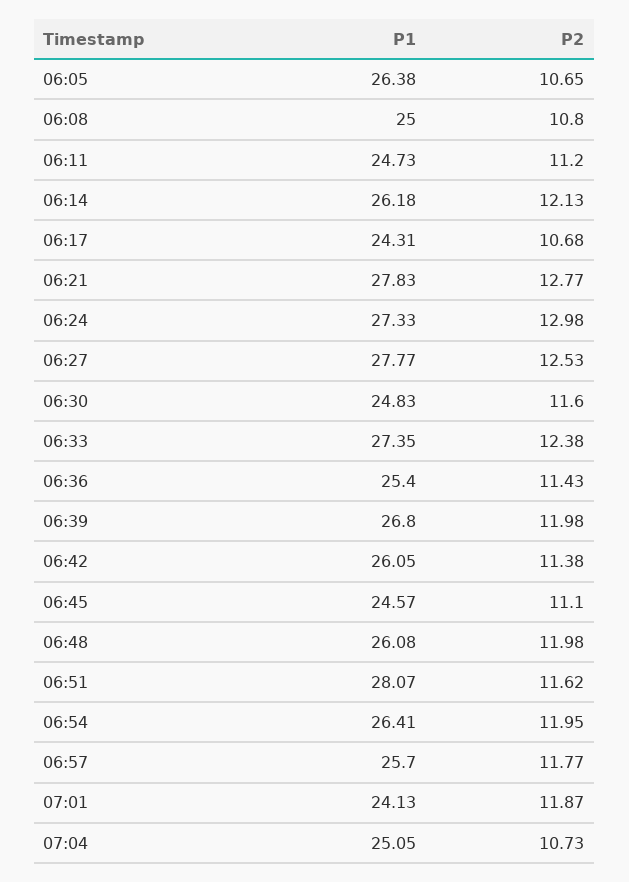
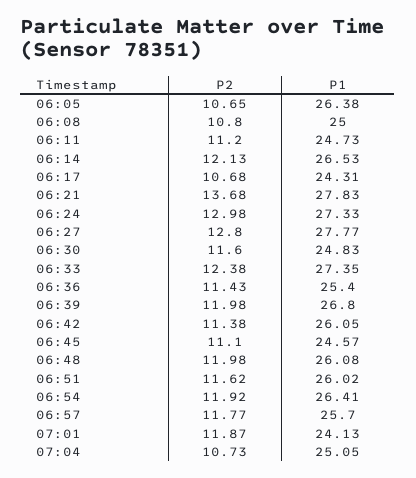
  {
    "P1": {
      "06:05": 26.38,
      "06:08": 25,
      "06:11": 24.73,
-     "06:14": 26.18,
+     "06:14": 26.53,
      "06:17": 24.31,
      "06:21": 27.83,
      "06:24": 27.33,
      "06:27": 27.77,
      "06:30": 24.83,
      "06:33": 27.35,
      "06:36": 25.4,
      "06:39": 26.8,
      "06:42": 26.05,
      "06:45": 24.57,
      "06:48": 26.08,
-     "06:51": 28.07,
+     "06:51": 26.02,
      "06:54": 26.41,
      "06:57": 25.7,
      "07:01": 24.13,
      "07:04": 25.05
    },
    "P2": {
      "06:05": 10.65,
      "06:08": 10.8,
      "06:11": 11.2,
      "06:14": 12.13,
      "06:17": 10.68,
-     "06:21": 12.77,
+     "06:21": 13.68,
      "06:24": 12.98,
-     "06:27": 12.53,
+     "06:27": 12.8,
      "06:30": 11.6,
      "06:33": 12.38,
      "06:36": 11.43,
      "06:39": 11.98,
      "06:42": 11.38,
      "06:45": 11.1,
      "06:48": 11.98,
      "06:51": 11.62,
-     "06:54": 11.95,
+     "06:54": 11.92,
      "06:57": 11.77,
      "07:01": 11.87,
      "07:04": 10.73
    }
  }

